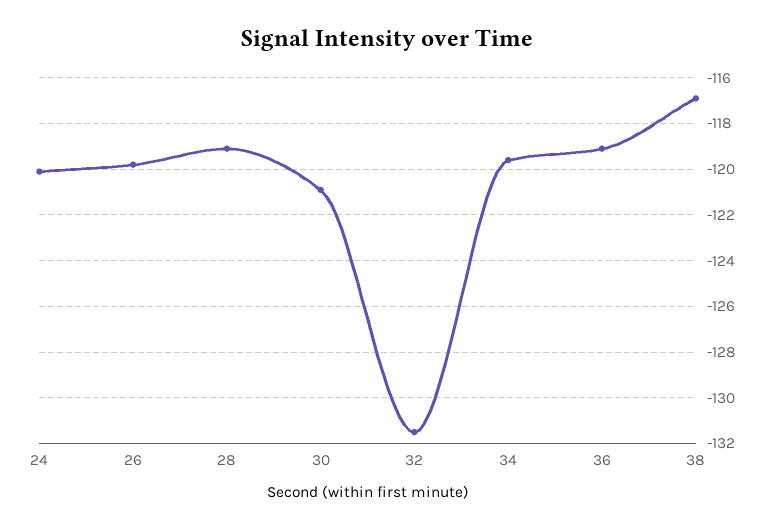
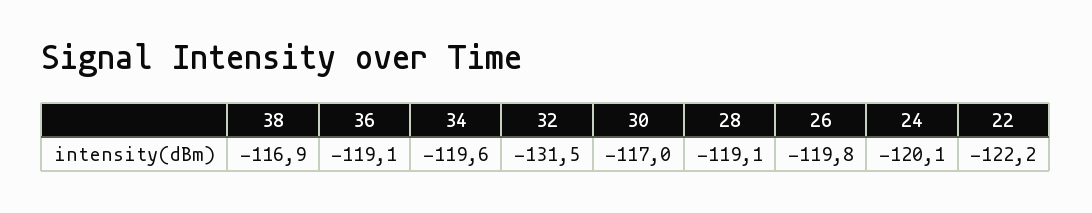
  {
    "24": -120.1,
    "26": -119.8,
    "28": -119.1,
-   "30": -121,
+   "30": -117,
    "32": -131.5,
    "34": -119.6,
    "36": -119.1,
-   "38": -116.9
+   "38": -116.9,
+   "22": -122.2
  }

